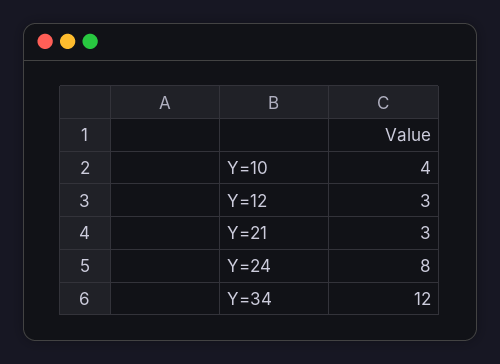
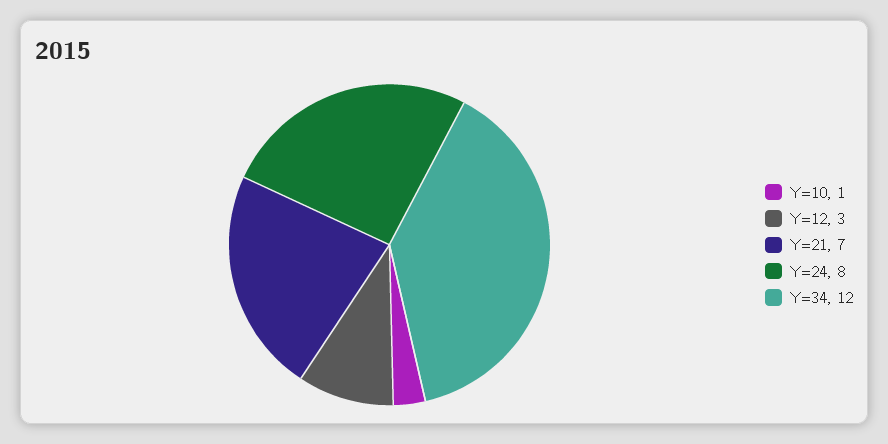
  {
-   "Y=10": 4,
+   "Y=10": 1,
    "Y=12": 3,
-   "Y=21": 3,
+   "Y=21": 7,
    "Y=24": 8,
    "Y=34": 12
  }

